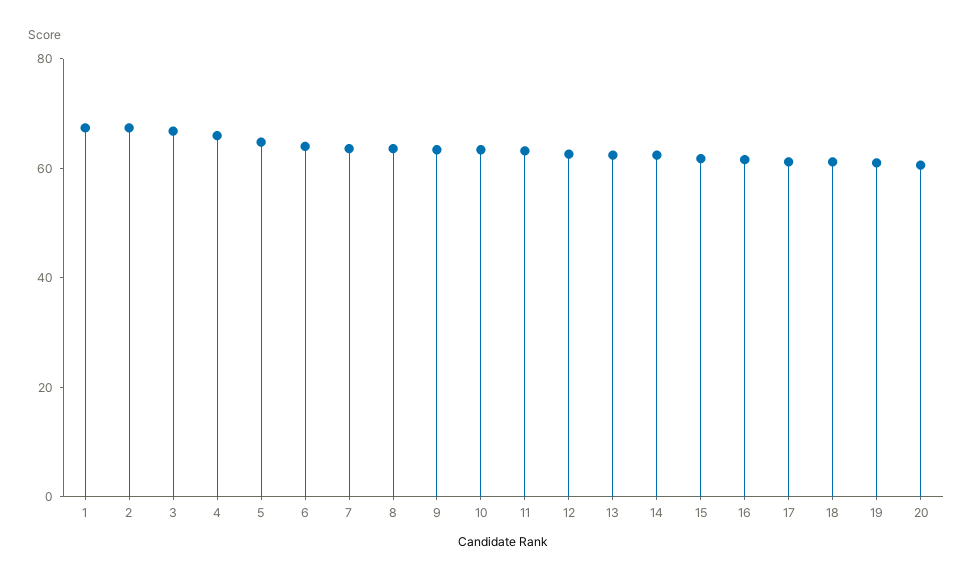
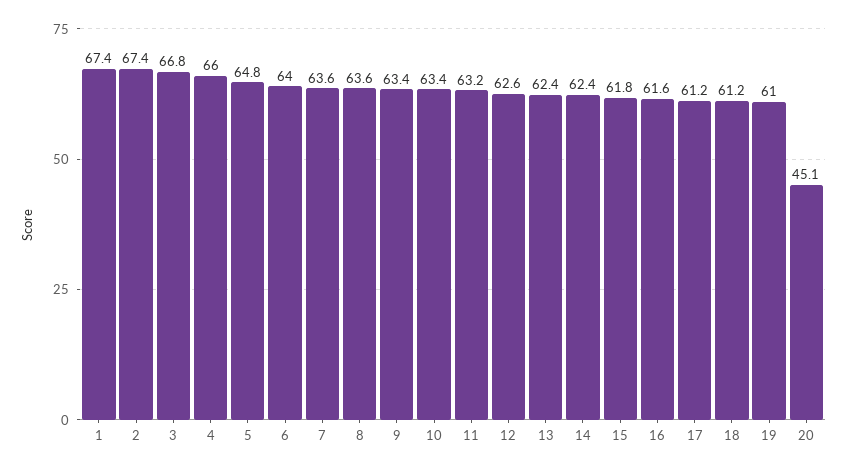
  {
    "1": 67.4,
    "2": 67.4,
    "3": 66.8,
    "4": 66,
    "5": 64.8,
    "6": 64,
    "7": 63.6,
    "8": 63.6,
    "9": 63.4,
    "10": 63.4,
    "11": 63.2,
    "12": 62.6,
    "13": 62.4,
    "14": 62.4,
    "15": 61.8,
    "16": 61.6,
    "17": 61.2,
    "18": 61.2,
    "19": 61,
-   "20": 60
+   "20": 45.1
  }

